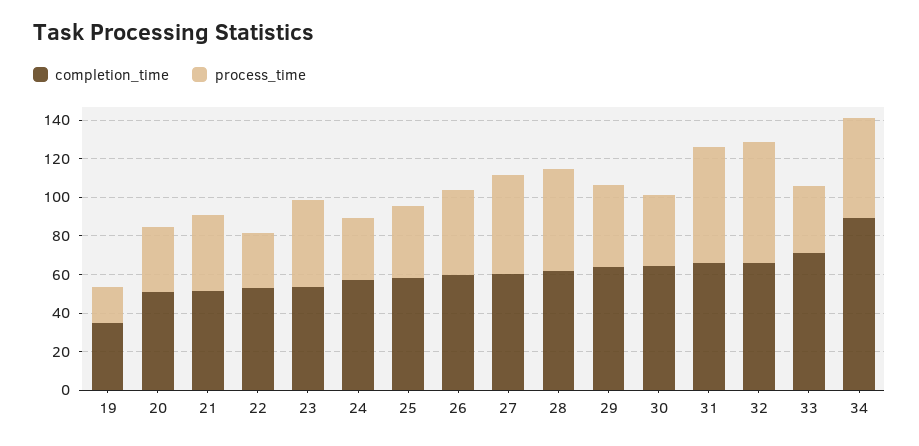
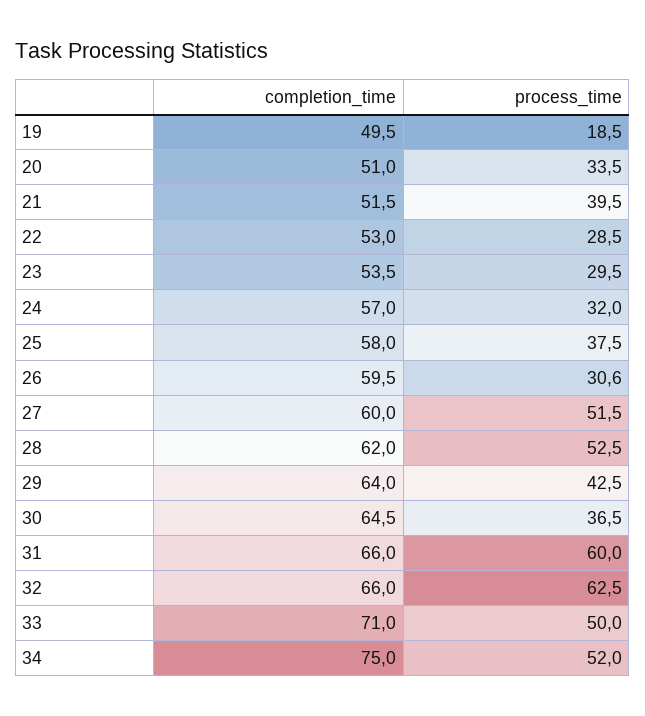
  {
    "completion_time": {
-     "19": 35,
+     "19": 49.5,
      "20": 51,
      "21": 51.5,
      "22": 53,
      "23": 53.5,
      "24": 57,
      "25": 58,
      "26": 59.5,
      "27": 60,
      "28": 62,
      "29": 64,
      "30": 64.5,
      "31": 66,
      "32": 66,
      "33": 71,
-     "34": 90
+     "34": 75
    },
    "process_time": {
      "19": 18.5,
      "20": 33.5,
      "21": 39.5,
      "22": 28.5,
-     "23": 45,
+     "23": 29.5,
      "24": 32,
      "25": 37.5,
-     "26": 45,
+     "26": 30.6,
      "27": 51.5,
      "28": 52.5,
      "29": 42.5,
      "30": 36.5,
      "31": 60,
      "32": 62.5,
-     "33": 35,
+     "33": 50,
      "34": 52
    }
  }

